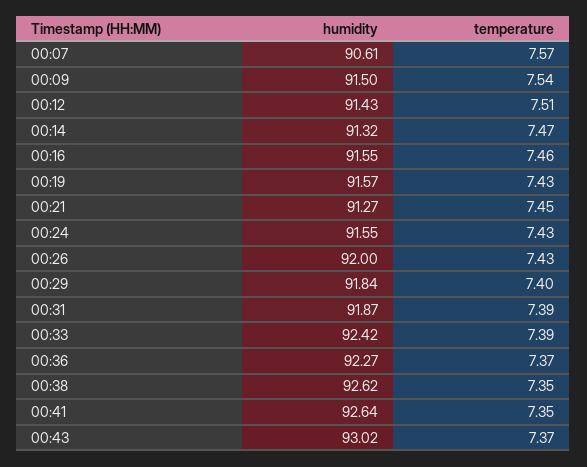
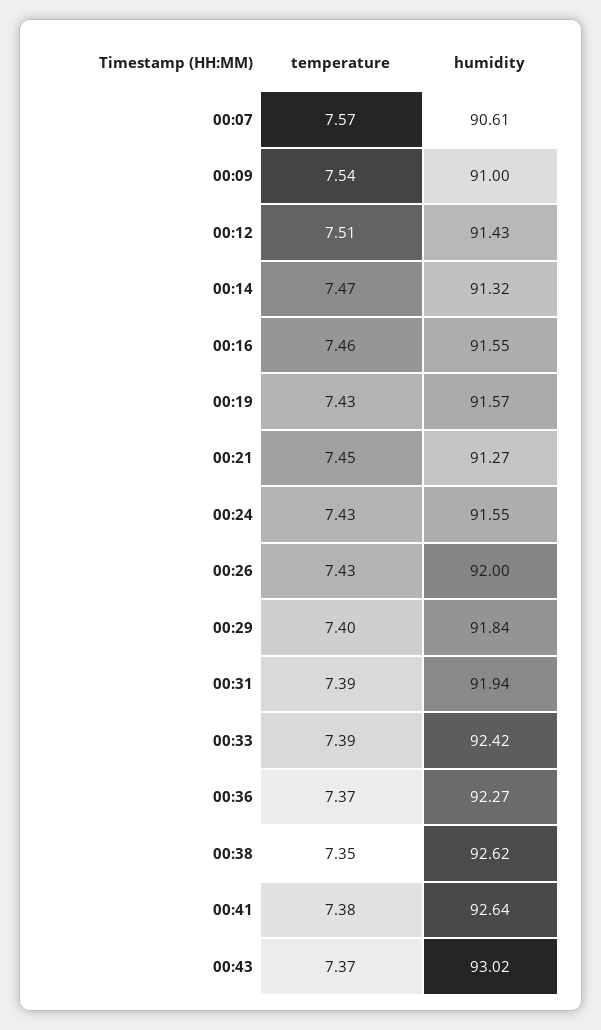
  {
    "humidity": {
      "00:07": 90.61,
-     "00:09": 91.5,
+     "00:09": 91,
      "00:12": 91.43,
      "00:14": 91.32,
      "00:16": 91.55,
      "00:19": 91.57,
      "00:21": 91.27,
      "00:24": 91.55,
      "00:26": 92,
      "00:29": 91.84,
-     "00:31": 91.87,
+     "00:31": 91.94,
      "00:33": 92.42,
      "00:36": 92.27,
      "00:38": 92.62,
      "00:41": 92.64,
      "00:43": 93.02
    },
    "temperature": {
      "00:07": 7.57,
      "00:09": 7.54,
      "00:12": 7.51,
      "00:14": 7.47,
      "00:16": 7.46,
      "00:19": 7.43,
      "00:21": 7.45,
      "00:24": 7.43,
      "00:26": 7.43,
      "00:29": 7.4,
      "00:31": 7.39,
      "00:33": 7.39,
      "00:36": 7.37,
      "00:38": 7.35,
-     "00:41": 7.35,
+     "00:41": 7.38,
      "00:43": 7.37
    }
  }

